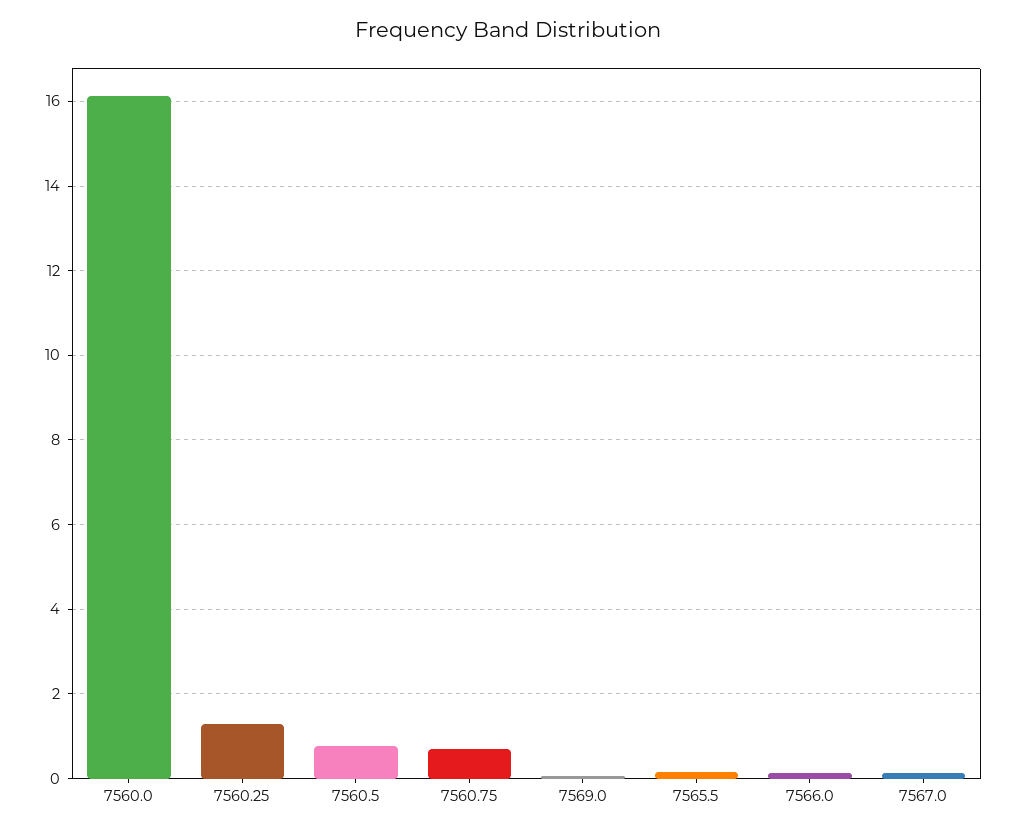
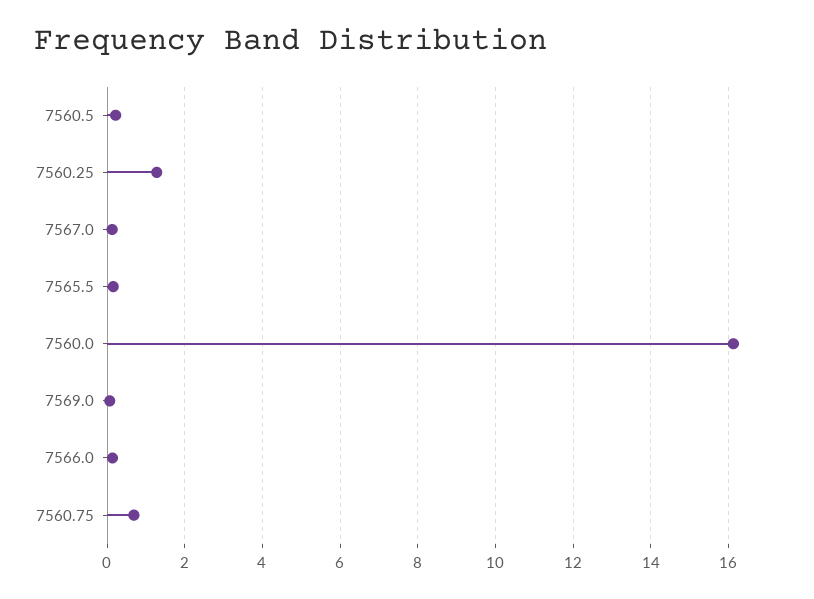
  {
    "7560.0": 16.2,
    "7560.25": 1.2,
-   "7560.5": 0.8,
+   "7560.5": 0.2,
    "7560.75": 0.6,
    "7569.0": 0,
    "7565.5": 0.2,
    "7566.0": 0.2,
    "7567.0": 0.2
  }

